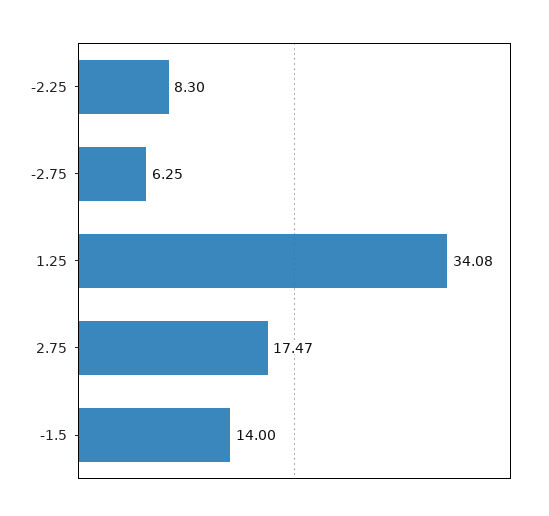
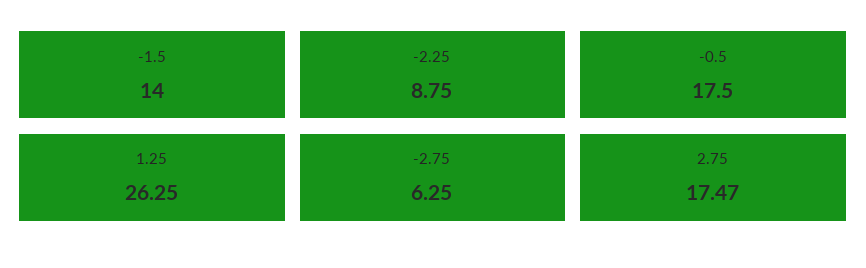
  {
-   "-2.25": 8.3,
+   "-2.25": 8.75,
    "-2.75": 6.25,
-   "1.25": 34.08,
+   "1.25": 26.25,
    "2.75": 17.47,
-   "-1.5": 14
+   "-1.5": 14,
+   "-0.5": 17.5
  }

